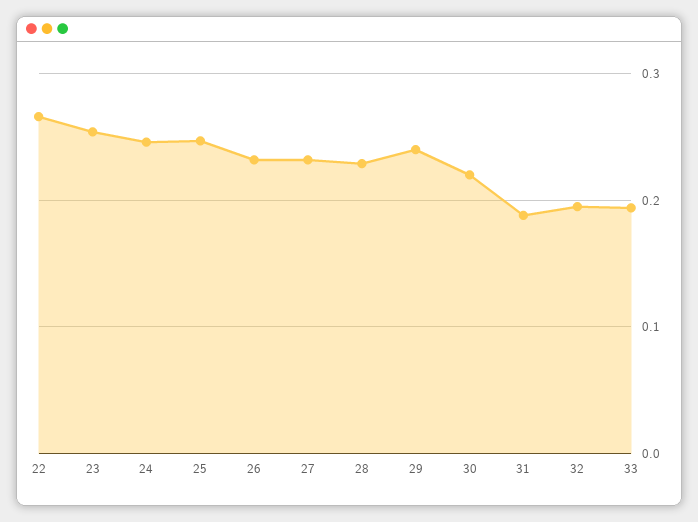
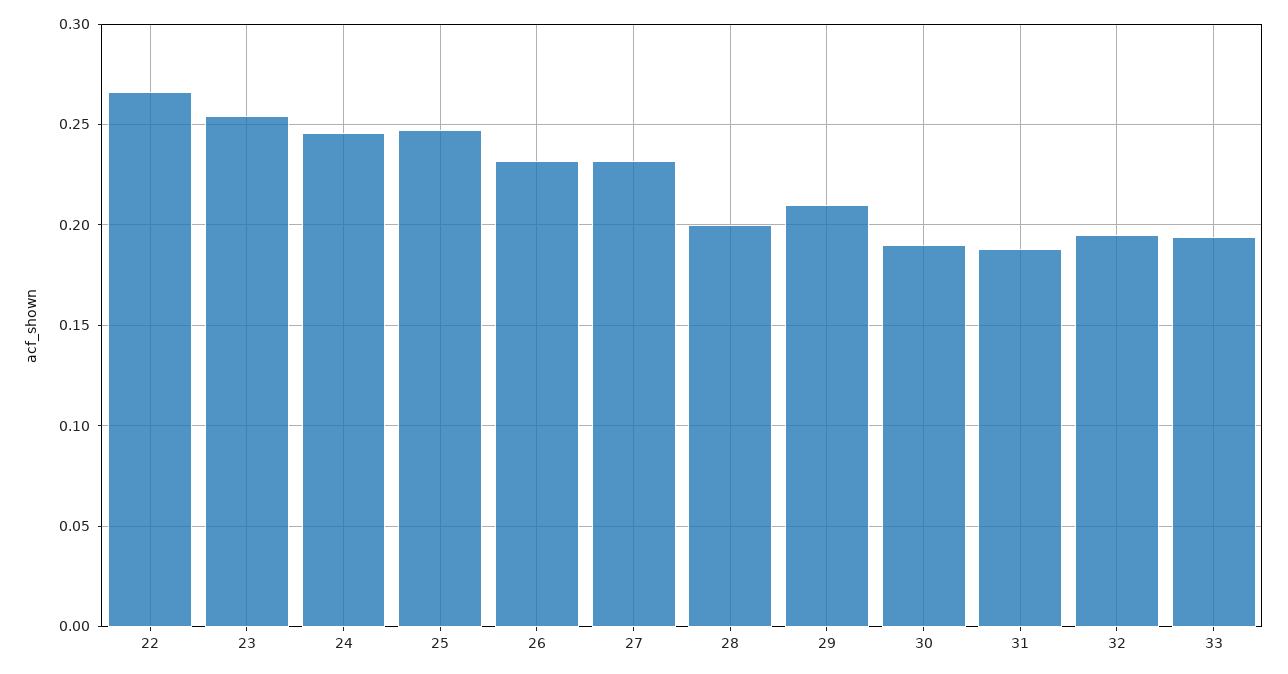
  {
    "22": 0.265,
    "23": 0.255,
    "24": 0.245,
    "25": 0.245,
    "26": 0.23,
    "27": 0.23,
-   "28": 0.23,
+   "28": 0.2,
-   "29": 0.24,
+   "29": 0.21,
-   "30": 0.22,
+   "30": 0.19,
    "31": 0.19,
    "32": 0.195,
    "33": 0.195
  }

